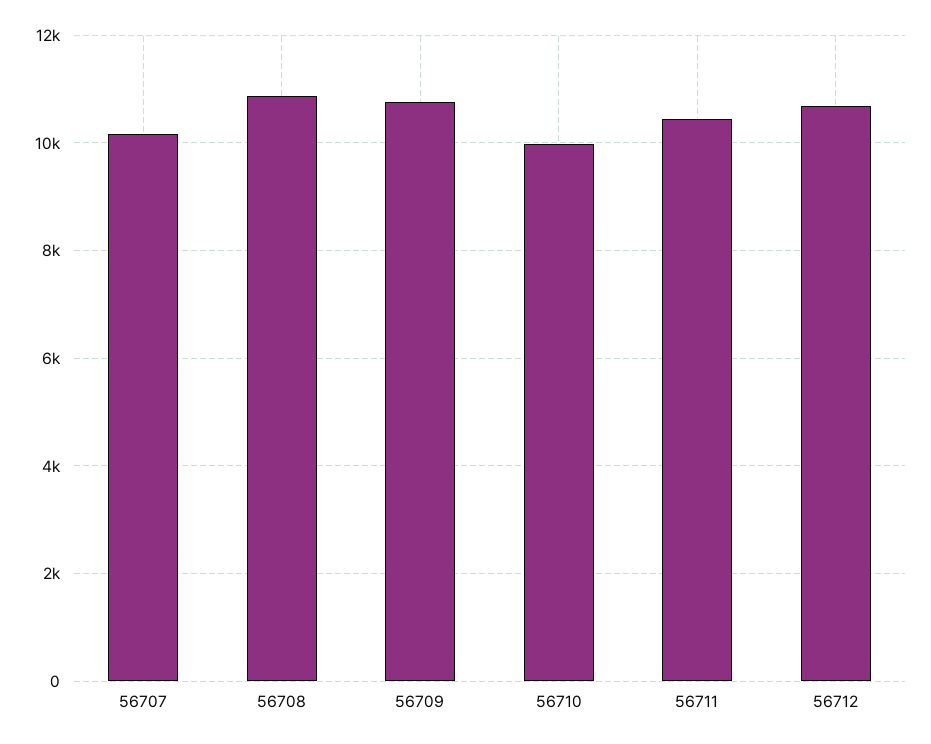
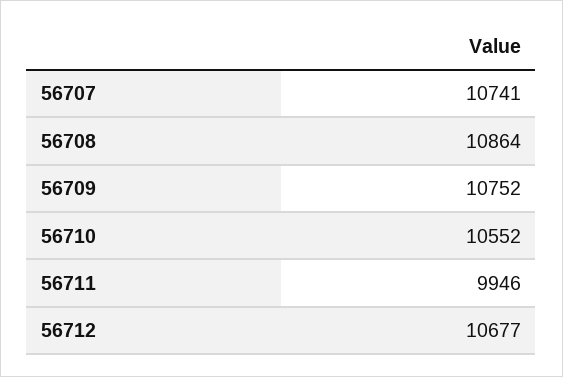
  {
-   "56707": 10200,
+   "56707": 10741,
    "56708": 10864,
    "56709": 10752,
-   "56710": 10000,
+   "56710": 10552,
-   "56711": 10400,
+   "56711": 9946,
    "56712": 10677
  }

